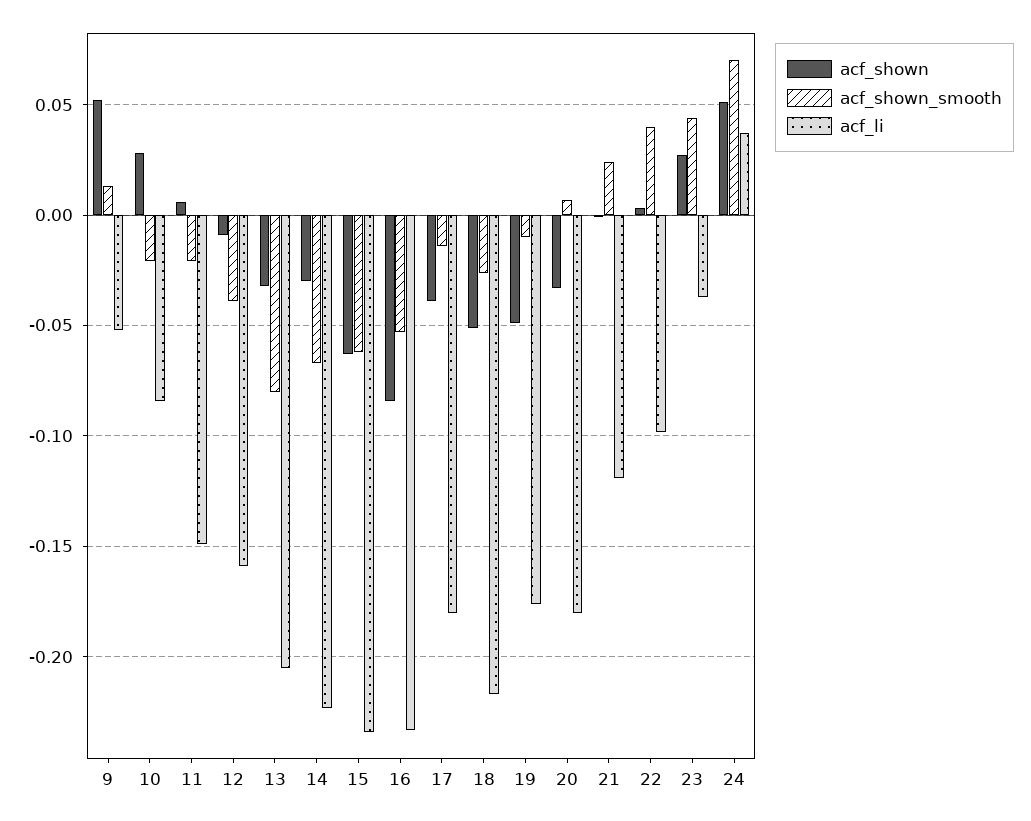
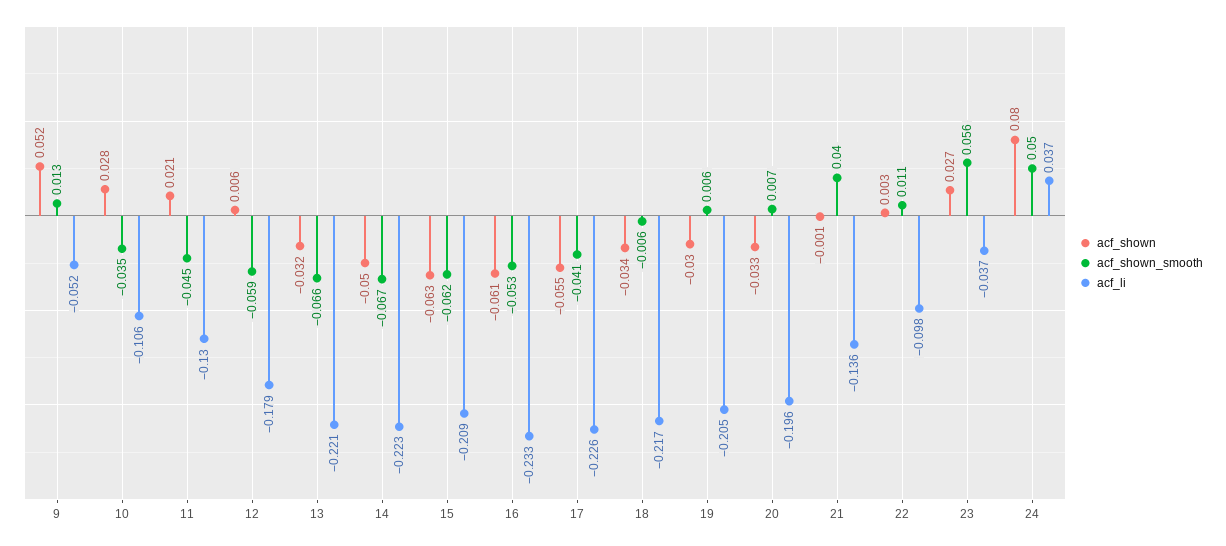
  {
    "acf_shown": {
      "9": 0.052,
      "10": 0.028,
-     "11": 0.005,
+     "11": 0.021,
-     "12": -0.01,
+     "12": 0.006,
      "13": -0.032,
-     "14": -0.03,
+     "14": -0.05,
      "15": -0.063,
-     "16": -0.085,
+     "16": -0.061,
-     "17": -0.04,
+     "17": -0.055,
-     "18": -0.05,
+     "18": -0.034,
-     "19": -0.05,
+     "19": -0.03,
      "20": -0.033,
      "21": -0.001,
      "22": 0.003,
      "23": 0.027,
-     "24": 0.05
+     "24": 0.08
    },
    "acf_shown_smooth": {
      "9": 0.013,
-     "10": -0.02,
+     "10": -0.035,
-     "11": -0.02,
+     "11": -0.045,
-     "12": -0.04,
+     "12": -0.059,
-     "13": -0.08,
+     "13": -0.066,
      "14": -0.067,
      "15": -0.062,
      "16": -0.053,
-     "17": -0.015,
+     "17": -0.041,
-     "18": -0.025,
+     "18": -0.006,
-     "19": -0.01,
+     "19": 0.006,
      "20": 0.007,
-     "21": 0.025,
+     "21": 0.04,
-     "22": 0.04,
+     "22": 0.011,
-     "23": 0.045,
+     "23": 0.056,
-     "24": 0.07
+     "24": 0.05
    },
    "acf_li": {
      "9": -0.052,
-     "10": -0.085,
+     "10": -0.106,
-     "11": -0.15,
+     "11": -0.13,
-     "12": -0.16,
+     "12": -0.179,
-     "13": -0.205,
+     "13": -0.221,
      "14": -0.223,
-     "15": -0.235,
+     "15": -0.209,
      "16": -0.233,
-     "17": -0.18,
+     "17": -0.226,
      "18": -0.217,
-     "19": -0.175,
+     "19": -0.205,
-     "20": -0.18,
+     "20": -0.196,
-     "21": -0.12,
+     "21": -0.136,
      "22": -0.098,
      "23": -0.037,
      "24": 0.037
    }
  }

